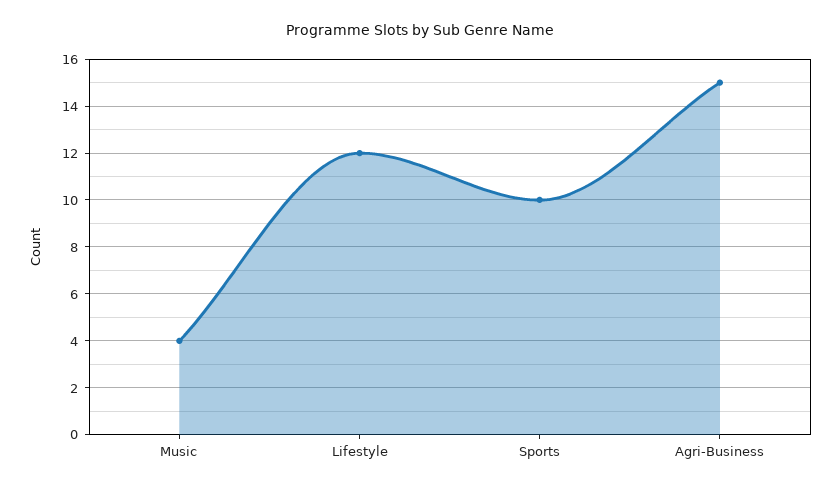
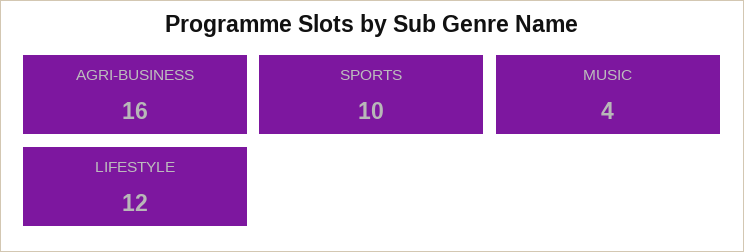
  {
    "Music": 4,
    "Lifestyle": 12,
    "Sports": 10,
-   "Agri-Business": 15
+   "Agri-Business": 16
  }

